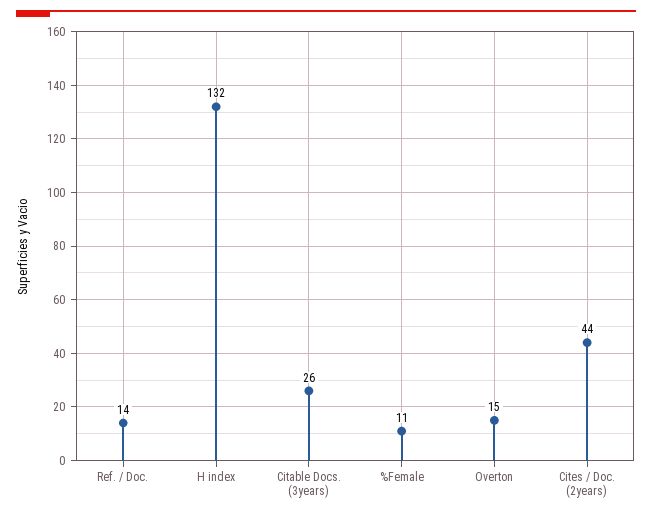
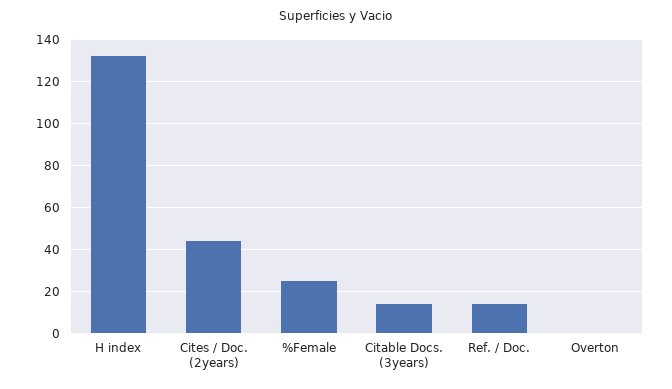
  {
    "Ref. / Doc.": 14,
    "H index": 132,
-   "Citable Docs. (3years)": 26,
+   "Citable Docs. (3years)": 15,
-   "%Female": 11,
+   "%Female": 25,
-   "Overton": 15,
+   "Overton": 0,
    "Cites / Doc. (2years)": 44
  }

